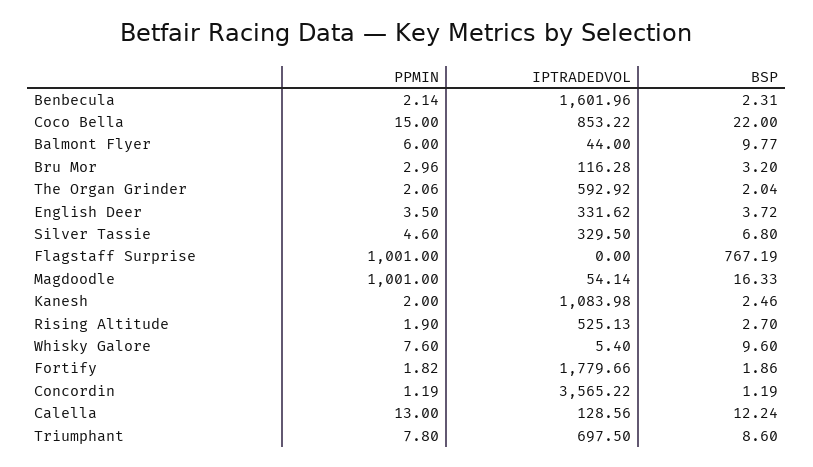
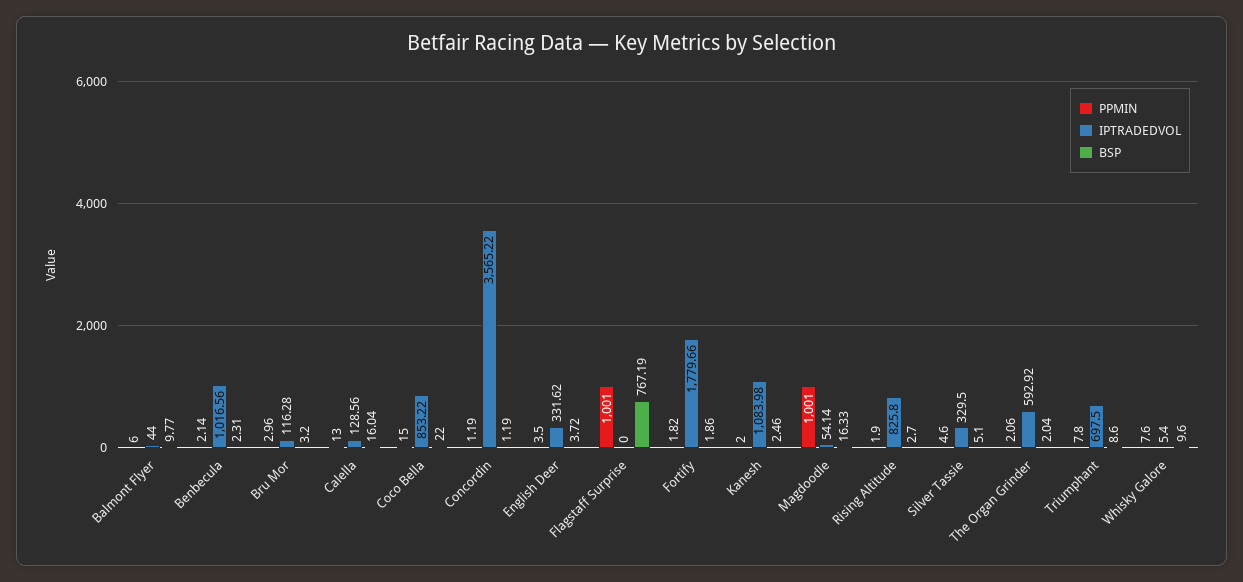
  {
    "PPMIN": {
      "Benbecula": 2.14,
      "Coco Bella": 15,
      "Balmont Flyer": 6,
      "Bru Mor": 2.96,
      "The Organ Grinder": 2.06,
      "English Deer": 3.5,
      "Silver Tassie": 4.6,
      "Flagstaff Surprise": 1001,
      "Magdoodle": 1001,
      "Kanesh": 2,
      "Rising Altitude": 1.9,
      "Whisky Galore": 7.6,
      "Fortify": 1.82,
      "Concordin": 1.19,
      "Calella": 13,
      "Triumphant": 7.8
    },
    "IPTRADEDVOL": {
-     "Benbecula": 1601.96,
+     "Benbecula": 1016.56,
      "Coco Bella": 853.22,
      "Balmont Flyer": 44,
      "Bru Mor": 116.28,
      "The Organ Grinder": 592.92,
      "English Deer": 331.62,
      "Silver Tassie": 329.5,
      "Flagstaff Surprise": 0,
      "Magdoodle": 54.14,
      "Kanesh": 1083.98,
-     "Rising Altitude": 525.13,
+     "Rising Altitude": 825.8,
      "Whisky Galore": 5.4,
      "Fortify": 1779.66,
      "Concordin": 3565.22,
      "Calella": 128.56,
      "Triumphant": 697.5
    },
    "BSP": {
      "Benbecula": 2.31,
      "Coco Bella": 22,
      "Balmont Flyer": 9.77,
      "Bru Mor": 3.2,
      "The Organ Grinder": 2.04,
      "English Deer": 3.72,
-     "Silver Tassie": 6.8,
+     "Silver Tassie": 5.1,
      "Flagstaff Surprise": 767.19,
      "Magdoodle": 16.33,
      "Kanesh": 2.46,
      "Rising Altitude": 2.7,
      "Whisky Galore": 9.6,
      "Fortify": 1.86,
      "Concordin": 1.19,
-     "Calella": 12.24,
+     "Calella": 16.04,
      "Triumphant": 8.6
    }
  }

